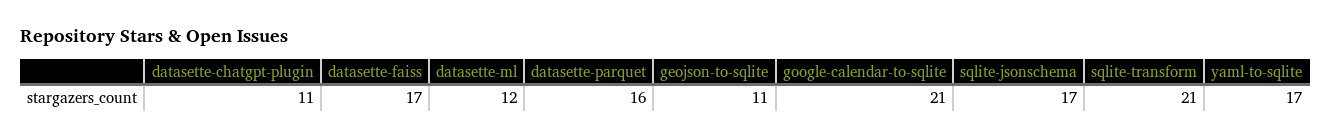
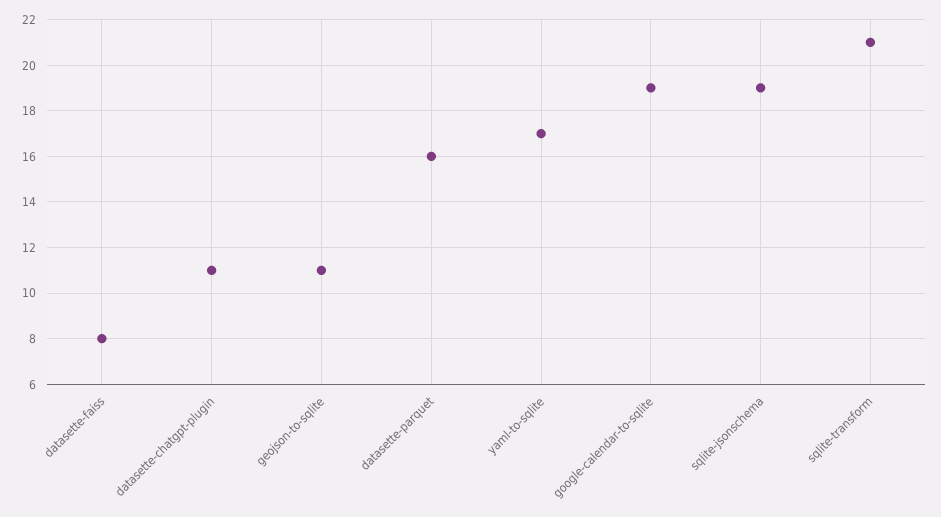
  {
    "datasette-chatgpt-plugin": 11,
-   "datasette-faiss": 17,
+   "datasette-faiss": 8,
-   "datasette-ml": 12,
    "datasette-parquet": 16,
    "geojson-to-sqlite": 11,
-   "google-calendar-to-sqlite": 21,
+   "google-calendar-to-sqlite": 19,
-   "sqlite-jsonschema": 17,
+   "sqlite-jsonschema": 19,
    "sqlite-transform": 21,
    "yaml-to-sqlite": 17
  }

